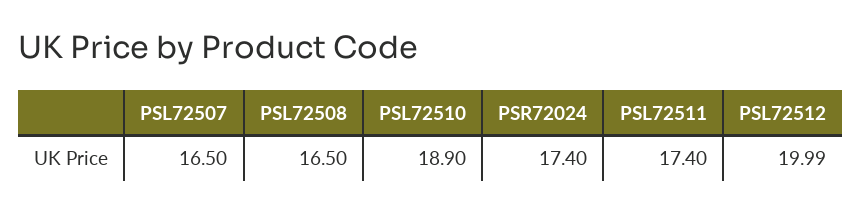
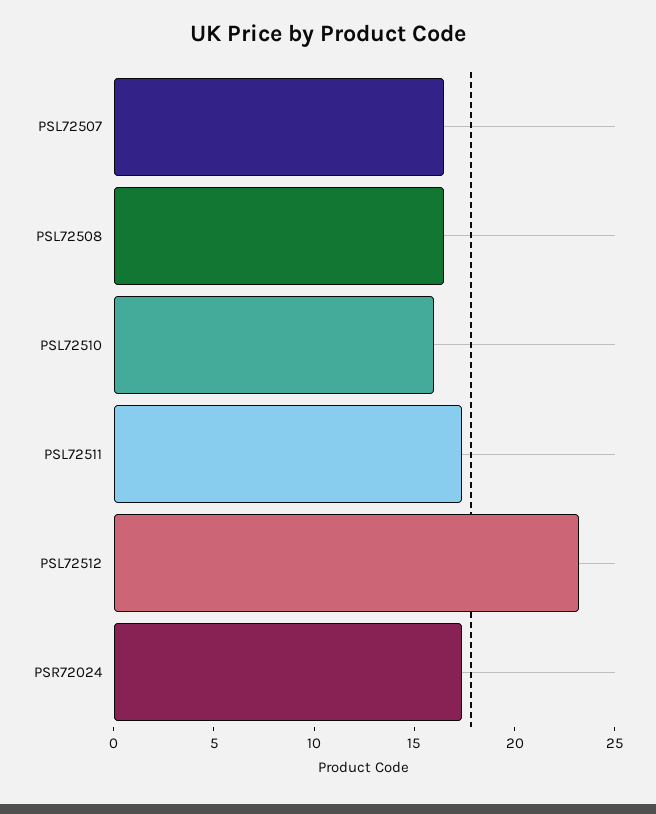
  {
    "PSL72507": 16.5,
    "PSL72508": 16.5,
-   "PSL72510": 18.9,
+   "PSL72510": 16,
    "PSR72024": 17.4,
    "PSL72511": 17.4,
-   "PSL72512": 19.99
+   "PSL72512": 23
  }

